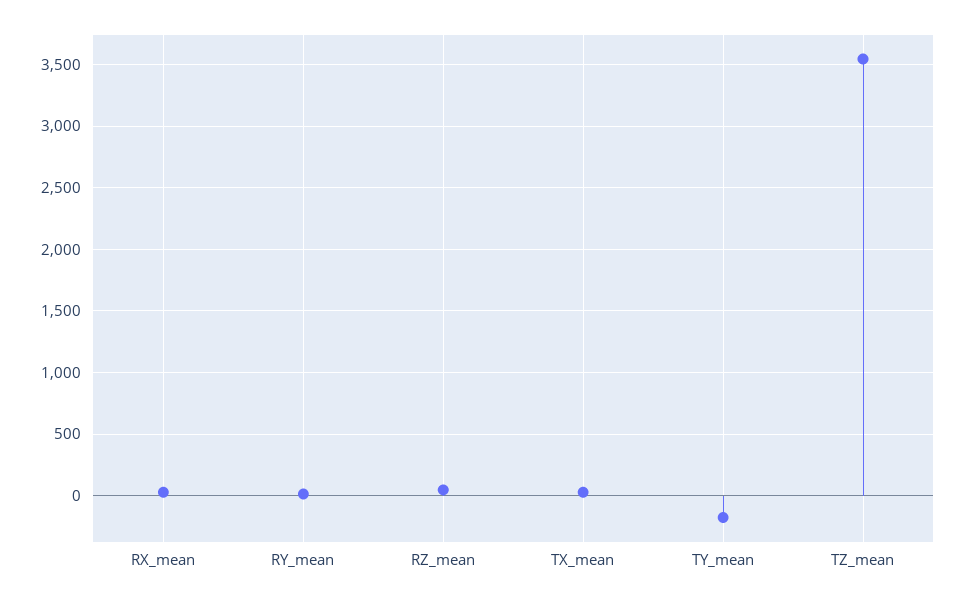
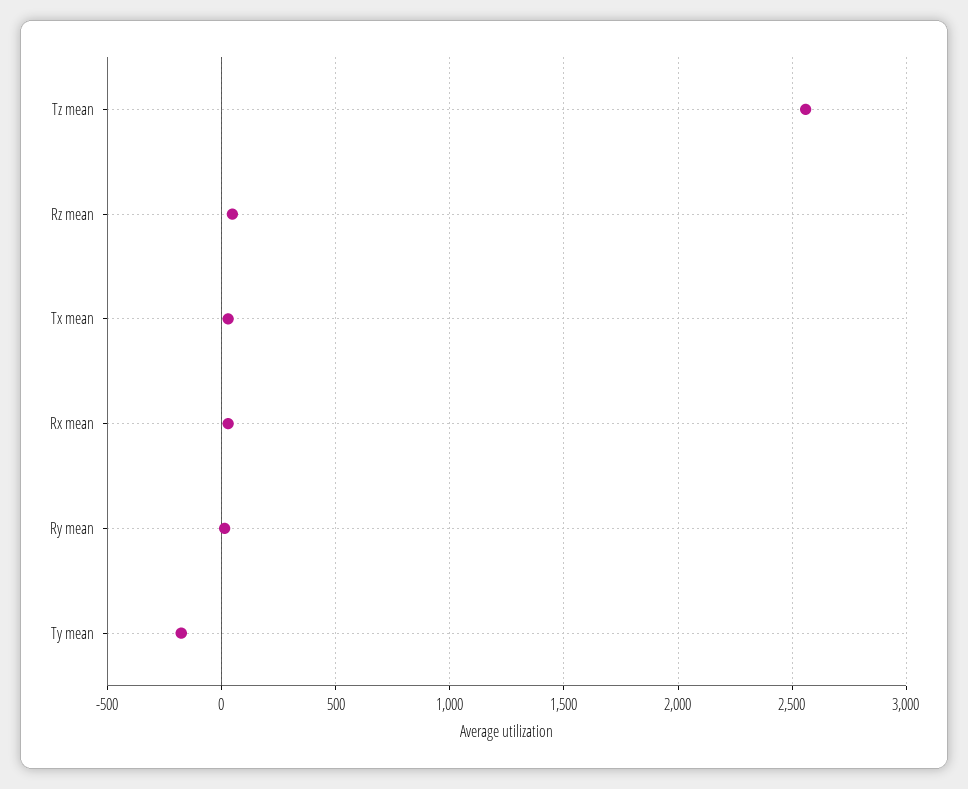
  {
    "RX_mean": 50,
    "RY_mean": 0,
    "RZ_mean": 50,
    "TX_mean": 50,
    "TY_mean": -200,
-   "TZ_mean": 3550
+   "TZ_mean": 2550
  }

